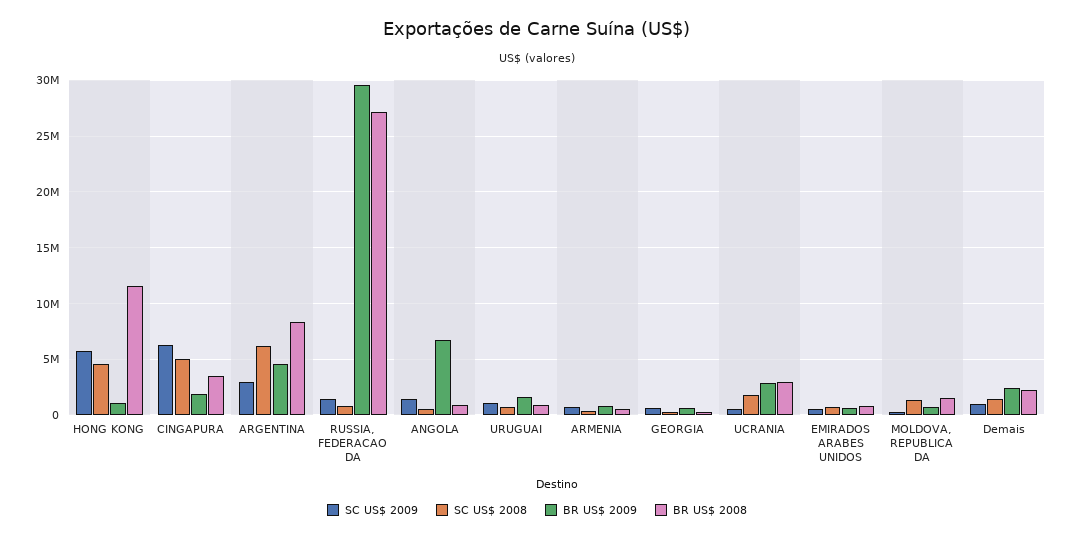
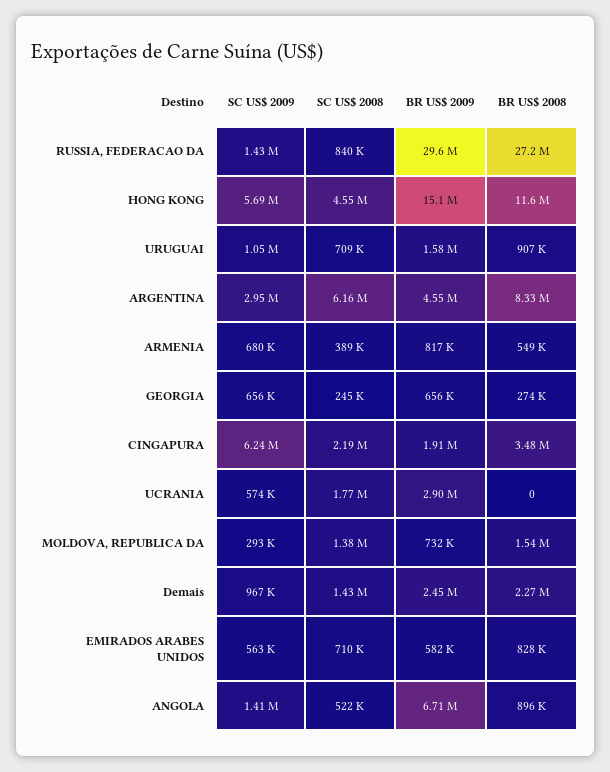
  {
    "SC US$ 2009": {
      "HONG KONG": 5690000,
      "CINGAPURA": 6240000,
      "ARGENTINA": 2950000,
      "RUSSIA, FEDERACAO DA": 1430000,
      "ANGOLA": 1410000,
      "URUGUAI": 1050000,
      "ARMENIA": 680000,
      "GEORGIA": 656000,
      "UCRANIA": 574000,
      "EMIRADOS ARABES UNIDOS": 563000,
      "MOLDOVA, REPUBLICA DA": 293000,
      "Demais": 967000
    },
    "SC US$ 2008": {
      "HONG KONG": 4550000,
-     "CINGAPURA": 5000000,
+     "CINGAPURA": 2190000,
      "ARGENTINA": 6160000,
      "RUSSIA, FEDERACAO DA": 840000,
      "ANGOLA": 522000,
      "URUGUAI": 709000,
      "ARMENIA": 389000,
      "GEORGIA": 245000,
      "UCRANIA": 1770000,
      "EMIRADOS ARABES UNIDOS": 710000,
      "MOLDOVA, REPUBLICA DA": 1380000,
      "Demais": 1430000
    },
    "BR US$ 2009": {
-     "HONG KONG": 1000000,
+     "HONG KONG": 15100000,
      "CINGAPURA": 1910000,
      "ARGENTINA": 4550000,
      "RUSSIA, FEDERACAO DA": 29600000,
      "ANGOLA": 6710000,
      "URUGUAI": 1580000,
      "ARMENIA": 817000,
      "GEORGIA": 656000,
      "UCRANIA": 2900000,
      "EMIRADOS ARABES UNIDOS": 582000,
      "MOLDOVA, REPUBLICA DA": 732000,
      "Demais": 2450000
    },
    "BR US$ 2008": {
      "HONG KONG": 11600000,
      "CINGAPURA": 3480000,
      "ARGENTINA": 8330000,
      "RUSSIA, FEDERACAO DA": 27200000,
      "ANGOLA": 896000,
      "URUGUAI": 907000,
      "ARMENIA": 549000,
      "GEORGIA": 274000,
-     "UCRANIA": 3000000,
+     "UCRANIA": 0,
      "EMIRADOS ARABES UNIDOS": 828000,
      "MOLDOVA, REPUBLICA DA": 1540000,
      "Demais": 2270000
    }
  }

